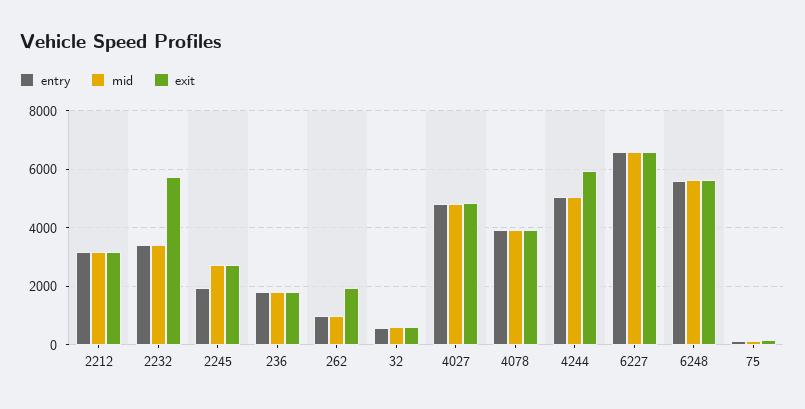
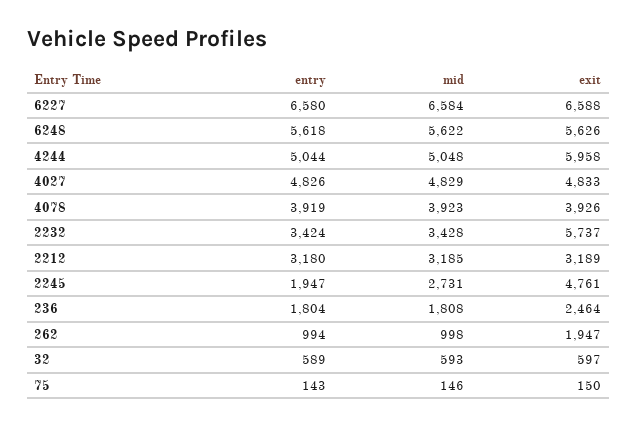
  {
    "entry": {
      "2212": 3180,
      "2232": 3424,
      "2245": 1947,
      "236": 1804,
      "262": 994,
      "32": 589,
      "4027": 4826,
      "4078": 3919,
      "4244": 5044,
      "6227": 6580,
      "6248": 5618,
      "75": 143
    },
    "mid": {
      "2212": 3185,
      "2232": 3428,
      "2245": 2731,
      "236": 1808,
      "262": 998,
      "32": 593,
      "4027": 4829,
      "4078": 3923,
      "4244": 5048,
      "6227": 6584,
      "6248": 5622,
      "75": 146
    },
    "exit": {
      "2212": 3189,
      "2232": 5737,
-     "2245": 2750,
+     "2245": 4761,
-     "236": 1750,
+     "236": 2464,
      "262": 1947,
      "32": 597,
      "4027": 4833,
      "4078": 3926,
      "4244": 5958,
      "6227": 6588,
      "6248": 5626,
      "75": 150
    }
  }

